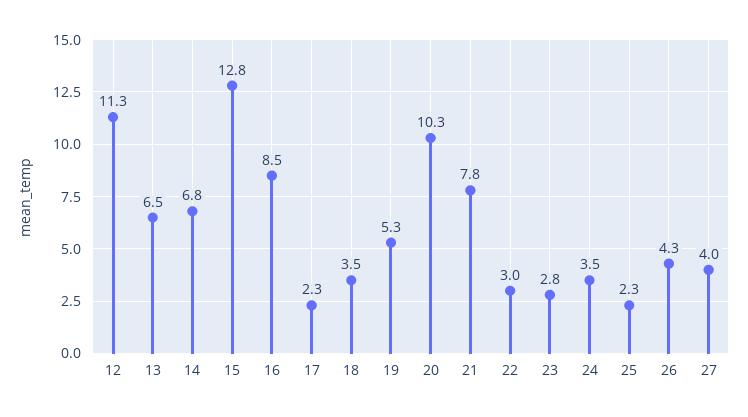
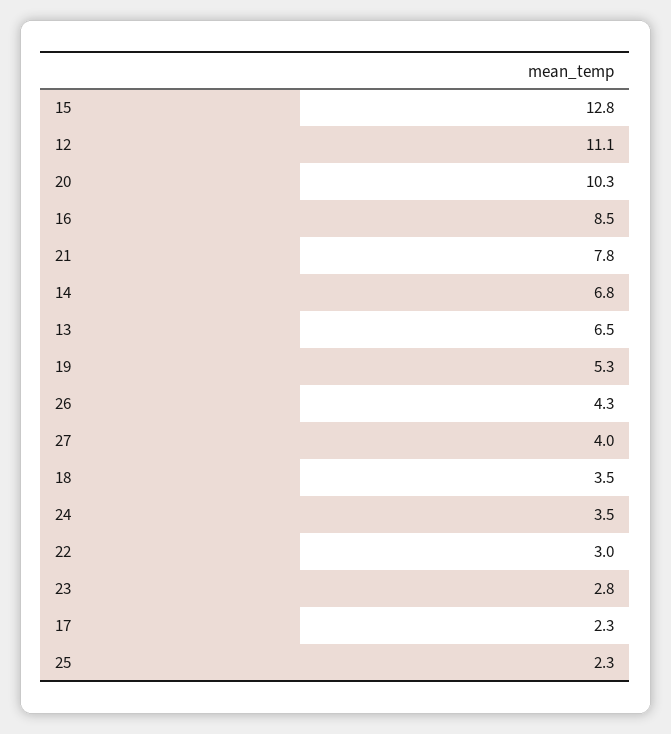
  {
-   "12": 11.3,
+   "12": 11.1,
    "13": 6.5,
    "14": 6.8,
    "15": 12.8,
    "16": 8.5,
    "17": 2.3,
    "18": 3.5,
    "19": 5.3,
    "20": 10.3,
    "21": 7.8,
    "22": 3,
    "23": 2.8,
    "24": 3.5,
    "25": 2.3,
    "26": 4.3,
    "27": 4
  }

